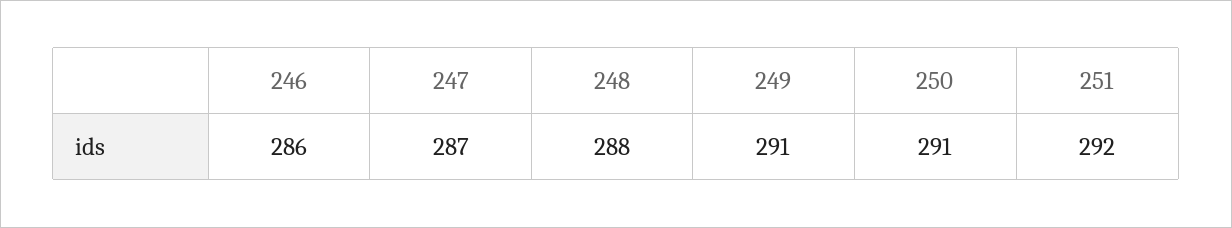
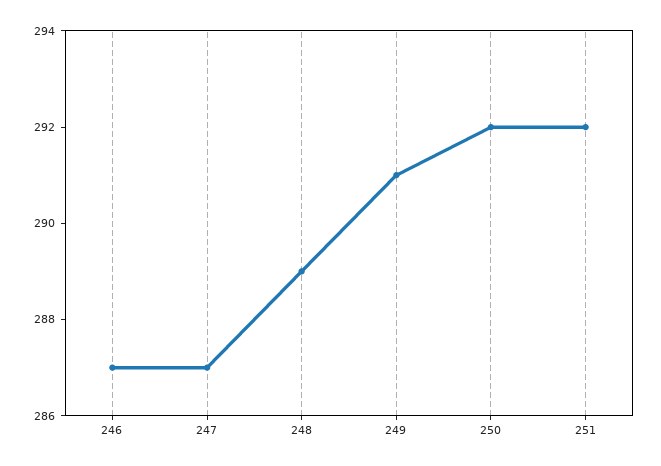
  {
-   "246": 286,
+   "246": 287,
    "247": 287,
-   "248": 288,
+   "248": 289,
    "249": 291,
-   "250": 291,
+   "250": 292,
    "251": 292
  }

